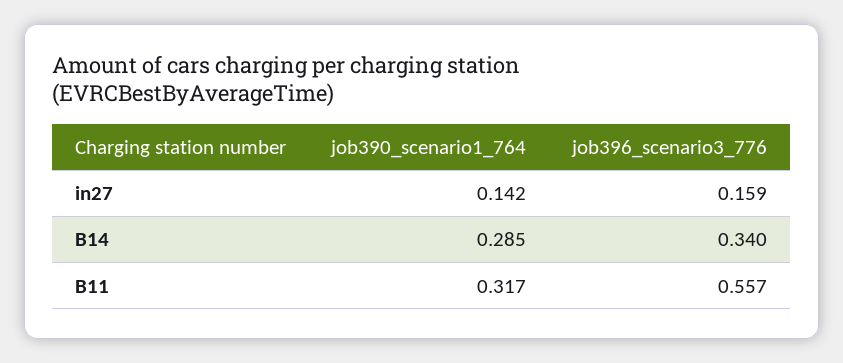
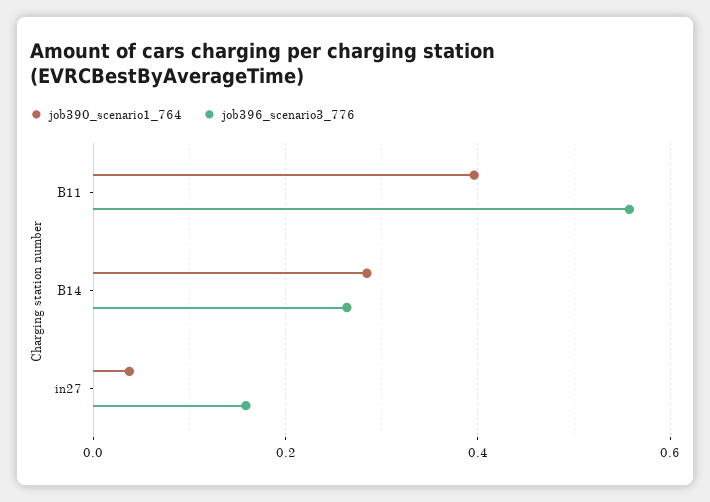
  {
    "job390_scenario1_764": {
-     "in27": 0.142,
+     "in27": 0.04,
      "B14": 0.285,
-     "B11": 0.317
+     "B11": 0.4
    },
    "job396_scenario3_776": {
      "in27": 0.159,
-     "B14": 0.34,
+     "B14": 0.26,
      "B11": 0.557
    }
  }

